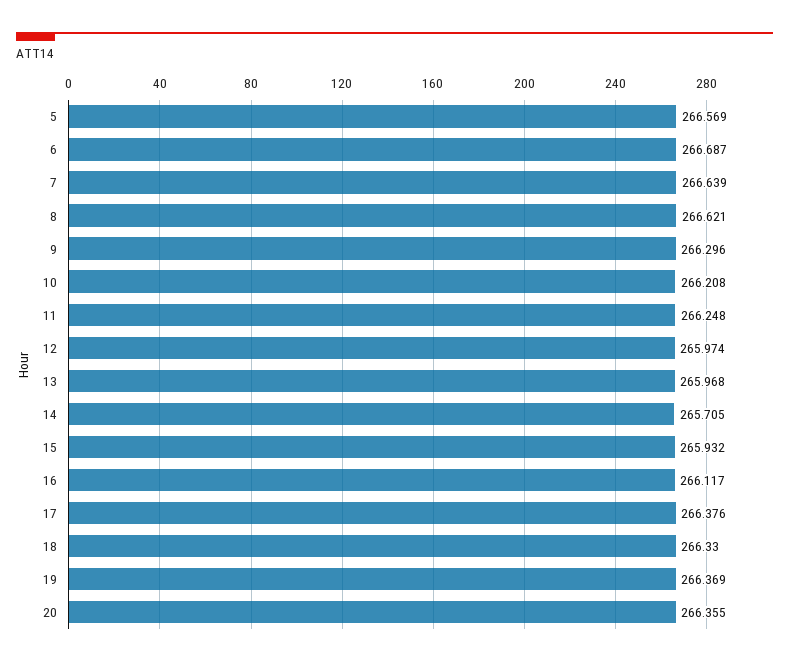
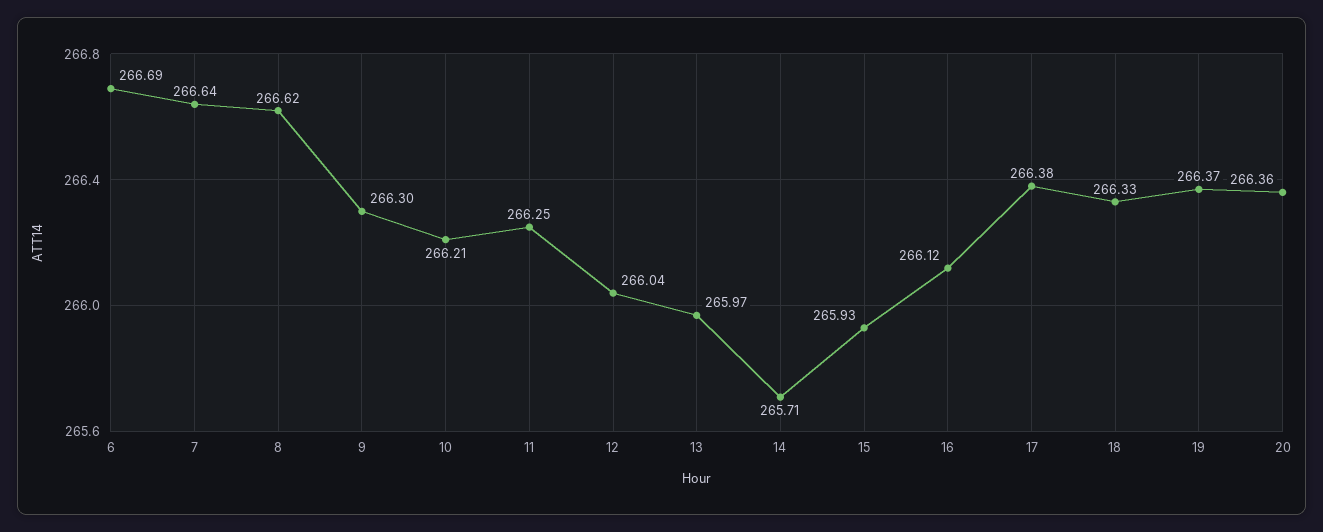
  {
-   "5": 266.569,
    "6": 266.687,
    "7": 266.639,
    "8": 266.621,
    "9": 266.296,
    "10": 266.208,
    "11": 266.248,
-   "12": 265.974,
+   "12": 266.04,
    "13": 265.968,
    "14": 265.705,
    "15": 265.932,
    "16": 266.117,
    "17": 266.376,
    "18": 266.33,
    "19": 266.369,
    "20": 266.355
  }

